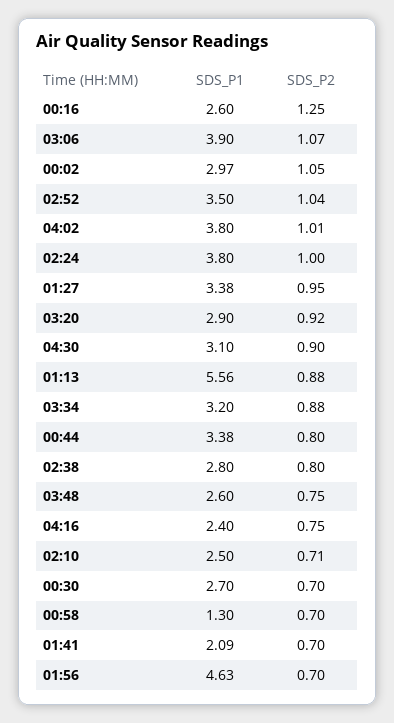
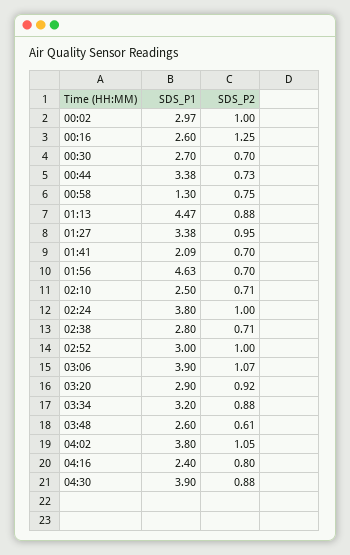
  {
    "SDS_P1": {
      "00:16": 2.6,
      "03:06": 3.9,
      "00:02": 2.97,
-     "02:52": 3.5,
+     "02:52": 3,
      "04:02": 3.8,
      "02:24": 3.8,
      "01:27": 3.38,
      "03:20": 2.9,
-     "04:30": 3.1,
+     "04:30": 3.9,
-     "01:13": 5.56,
+     "01:13": 4.47,
      "03:34": 3.2,
      "00:44": 3.38,
      "02:38": 2.8,
      "03:48": 2.6,
      "04:16": 2.4,
      "02:10": 2.5,
      "00:30": 2.7,
      "00:58": 1.3,
      "01:41": 2.09,
      "01:56": 4.63
    },
    "SDS_P2": {
      "00:16": 1.25,
      "03:06": 1.07,
-     "00:02": 1.05,
+     "00:02": 1,
-     "02:52": 1.04,
+     "02:52": 1,
-     "04:02": 1.01,
+     "04:02": 1.05,
      "02:24": 1,
      "01:27": 0.95,
      "03:20": 0.92,
-     "04:30": 0.9,
+     "04:30": 0.88,
      "01:13": 0.88,
      "03:34": 0.88,
-     "00:44": 0.8,
+     "00:44": 0.73,
-     "02:38": 0.8,
+     "02:38": 0.71,
-     "03:48": 0.75,
+     "03:48": 0.61,
-     "04:16": 0.75,
+     "04:16": 0.8,
      "02:10": 0.71,
      "00:30": 0.7,
-     "00:58": 0.7,
+     "00:58": 0.75,
      "01:41": 0.7,
      "01:56": 0.7
    }
  }

